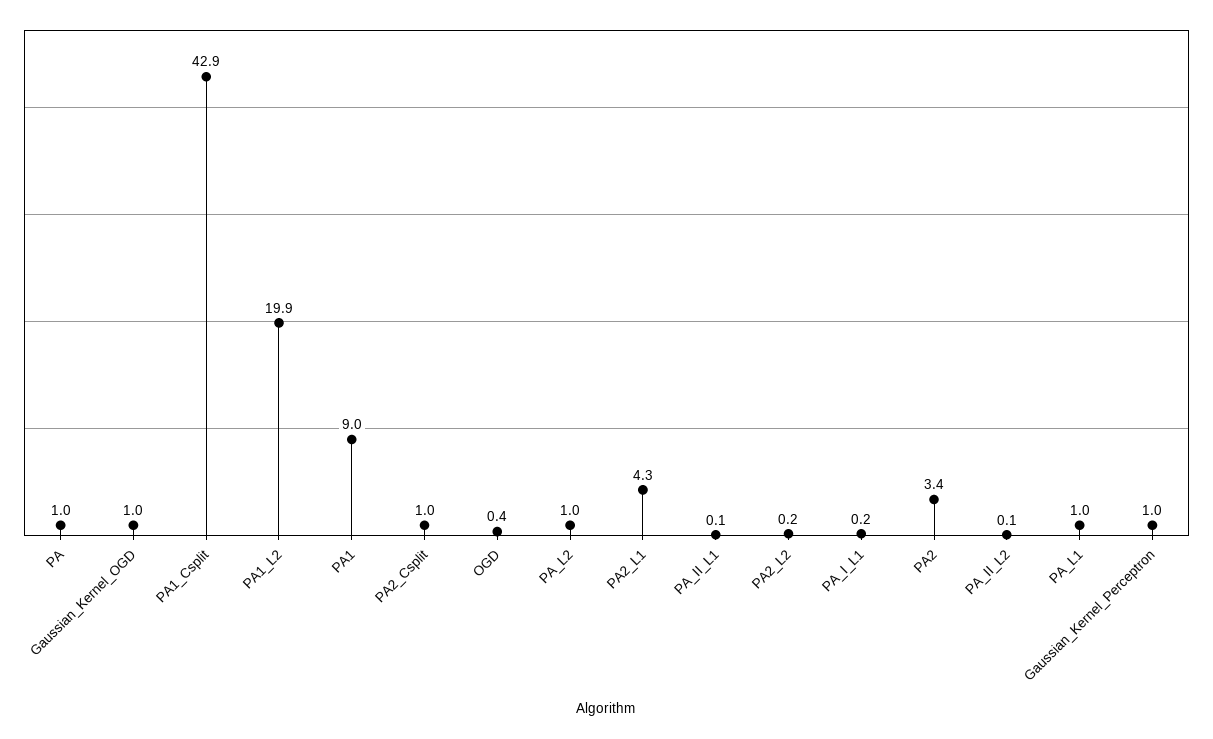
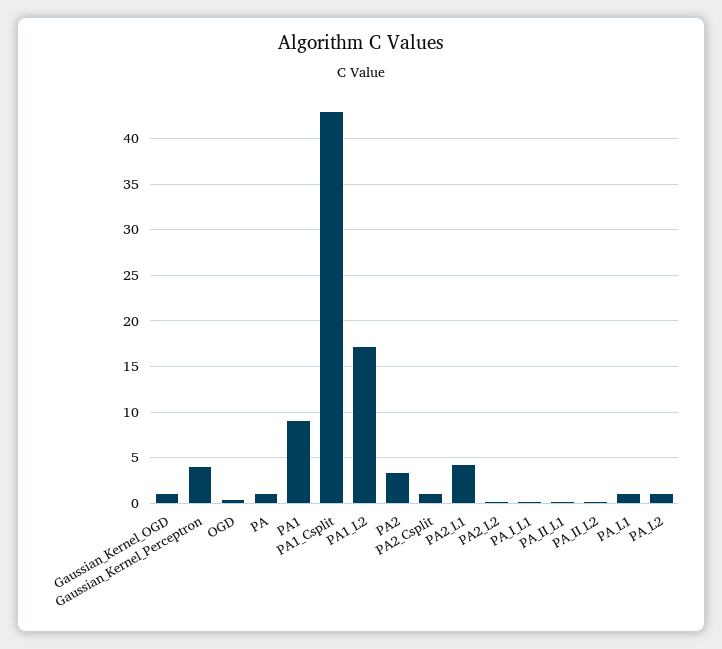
  {
    "PA": 1,
    "Gaussian_Kernel_OGD": 1,
    "PA1_Csplit": 42.9,
-   "PA1_L2": 19.9,
+   "PA1_L2": 17,
    "PA1": 9,
    "PA2_Csplit": 1,
    "OGD": 0.4,
    "PA_L2": 1,
    "PA2_L1": 4.3,
    "PA_II_L1": 0.1,
    "PA2_L2": 0.2,
    "PA_I_L1": 0.2,
    "PA2": 3.4,
    "PA_II_L2": 0.1,
    "PA_L1": 1,
-   "Gaussian_Kernel_Perceptron": 1
+   "Gaussian_Kernel_Perceptron": 4
  }

